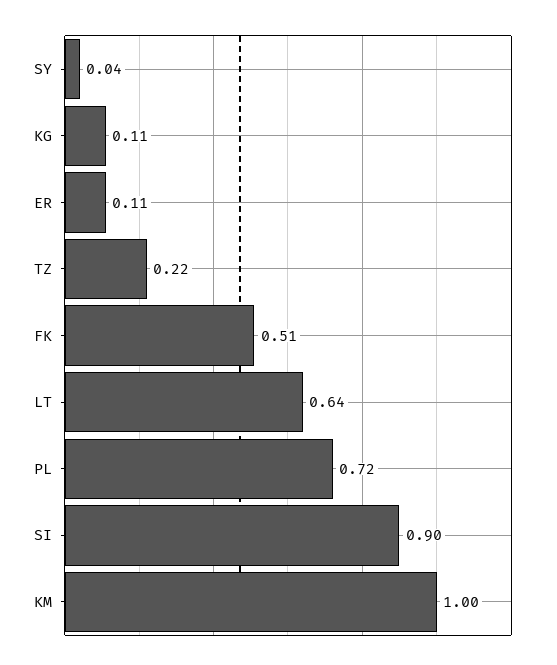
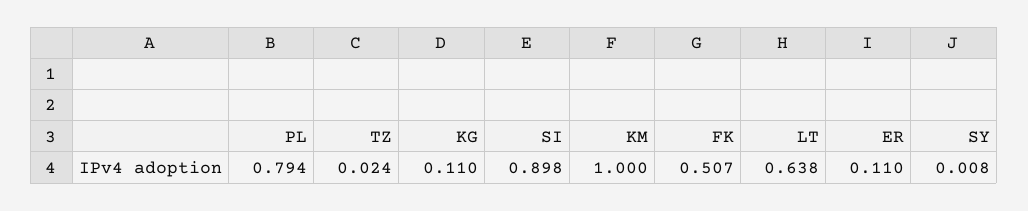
  {
-   "SY": 0.04,
+   "SY": 0.008,
    "KG": 0.11,
    "ER": 0.11,
-   "TZ": 0.22,
+   "TZ": 0.024,
    "FK": 0.507,
    "LT": 0.638,
-   "PL": 0.72,
+   "PL": 0.794,
    "SI": 0.898,
    "KM": 1
  }

